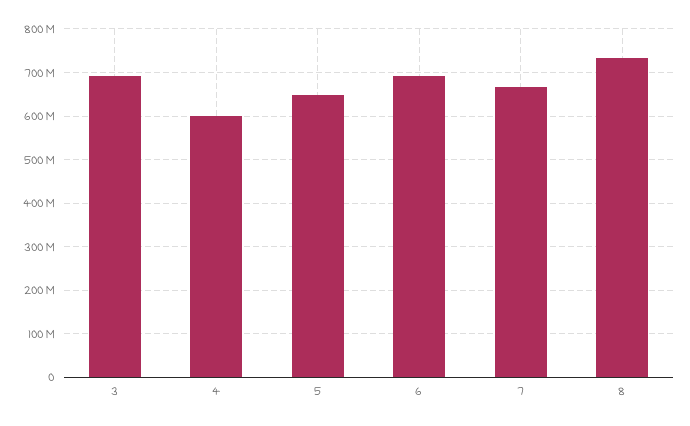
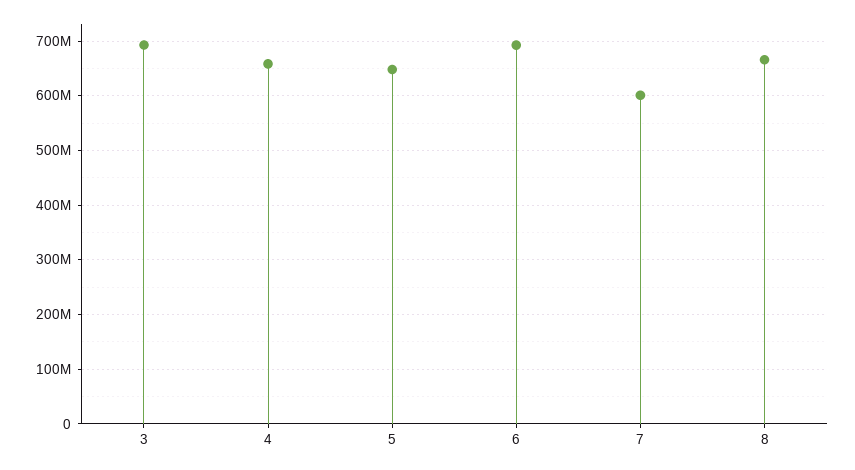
  {
    "3": 700000000,
-   "4": 600000000,
+   "4": 660000000,
    "5": 640000000,
    "6": 700000000,
-   "7": 660000000,
+   "7": 600000000,
-   "8": 740000000
+   "8": 660000000
  }

